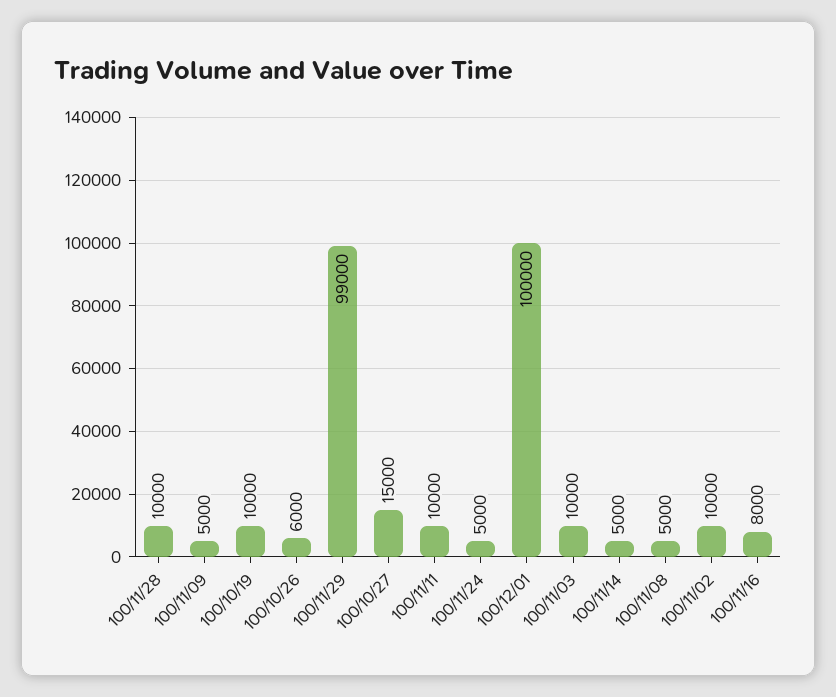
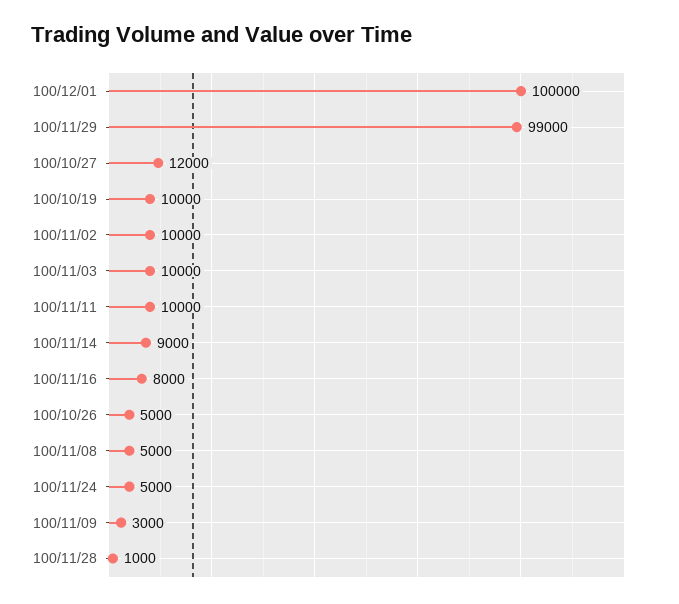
  {
-   "100/11/28": 10000,
+   "100/11/28": 1000,
-   "100/11/09": 5000,
+   "100/11/09": 3000,
    "100/10/19": 10000,
-   "100/10/26": 6000,
+   "100/10/26": 5000,
    "100/11/29": 99000,
-   "100/10/27": 15000,
+   "100/10/27": 12000,
    "100/11/11": 10000,
    "100/11/24": 5000,
    "100/12/01": 100000,
    "100/11/03": 10000,
-   "100/11/14": 5000,
+   "100/11/14": 9000,
    "100/11/08": 5000,
    "100/11/02": 10000,
    "100/11/16": 8000
  }

